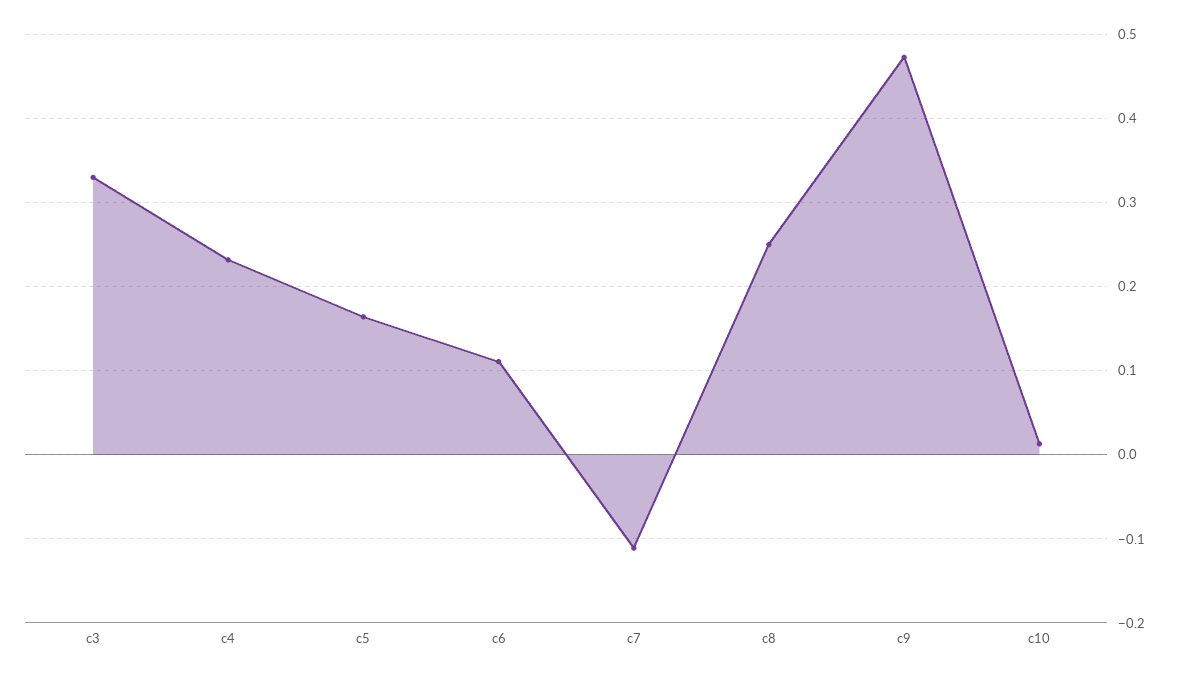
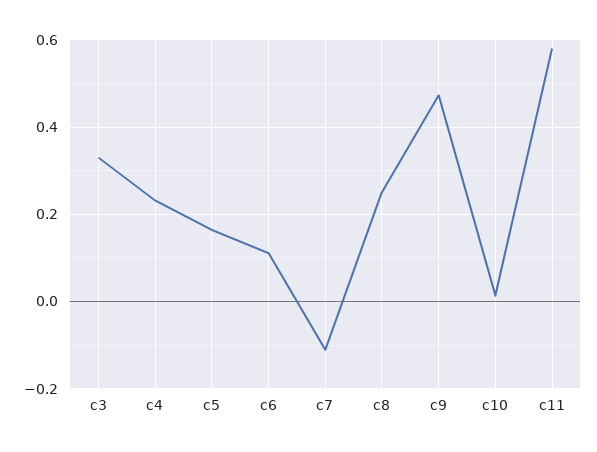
  {
    "c3": 0.33,
    "c4": 0.23,
    "c5": 0.16,
    "c6": 0.11,
    "c7": -0.11,
    "c8": 0.25,
    "c9": 0.47,
-   "c10": 0.01
+   "c10": 0.01,
+   "c11": 0.58
  }

